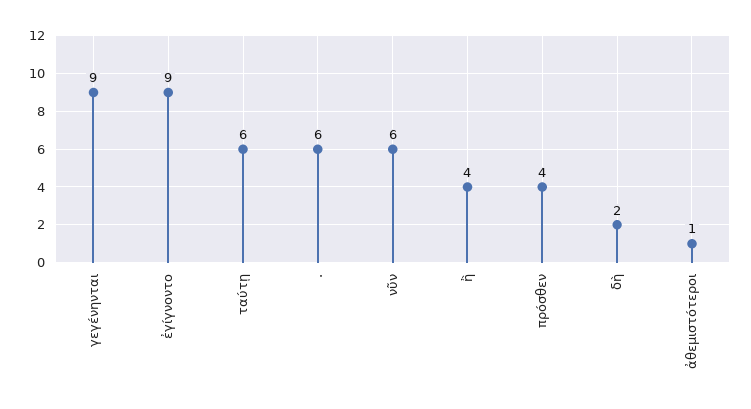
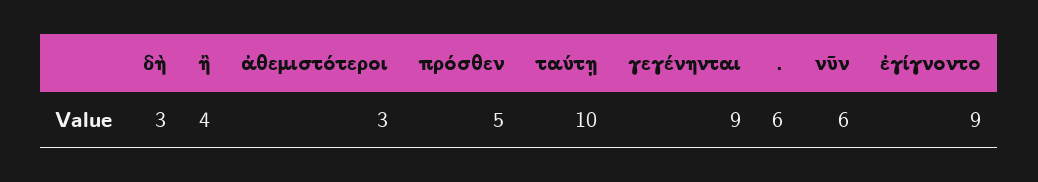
  {
    "γεγένηνται": 9,
    "ἐγίγνοντο": 9,
-   "ταύτῃ": 6,
+   "ταύτῃ": 10,
    ".": 6,
    "νῦν": 6,
    "ἢ": 4,
-   "πρόσθεν": 4,
+   "πρόσθεν": 5,
-   "δὴ": 2,
+   "δὴ": 3,
-   "ἀθεμιστότεροι": 1
+   "ἀθεμιστότεροι": 3
  }

